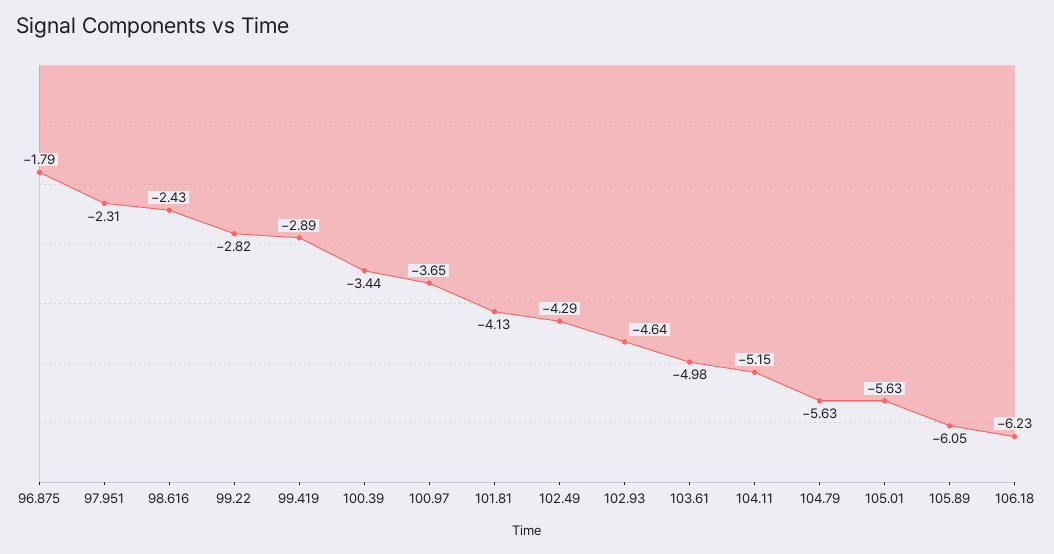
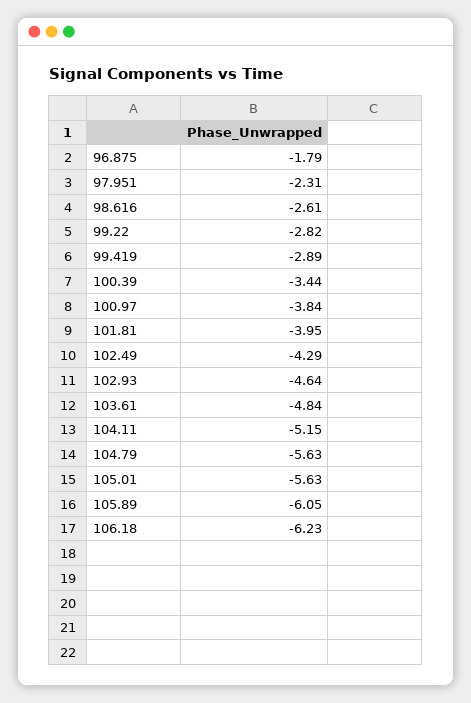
  {
    "96.875": -1.79,
    "97.951": -2.31,
-   "98.616": -2.43,
+   "98.616": -2.61,
    "99.22": -2.82,
    "99.419": -2.89,
    "100.39": -3.44,
-   "100.97": -3.65,
+   "100.97": -3.84,
-   "101.81": -4.13,
+   "101.81": -3.95,
    "102.49": -4.29,
    "102.93": -4.64,
-   "103.61": -4.98,
+   "103.61": -4.84,
    "104.11": -5.15,
    "104.79": -5.63,
    "105.01": -5.63,
    "105.89": -6.05,
    "106.18": -6.23
  }

